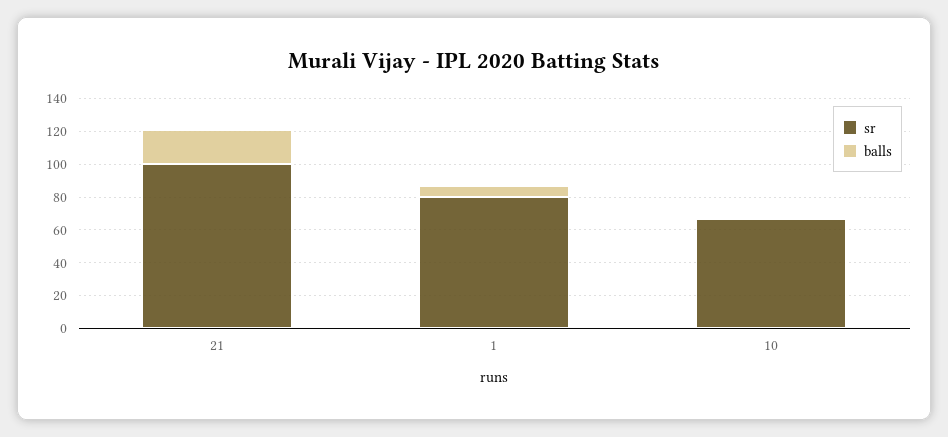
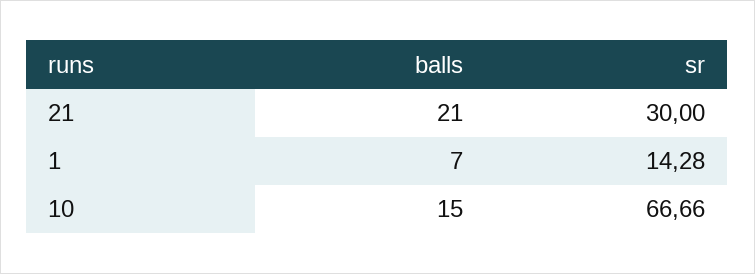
  {
    "sr": {
-     "21": 100,
+     "21": 30,
-     "1": 80,
+     "1": 14.28,
      "10": 66.66
    },
    "balls": {
      "21": 21,
      "1": 7,
-     "10": 0
+     "10": 15
    }
  }

